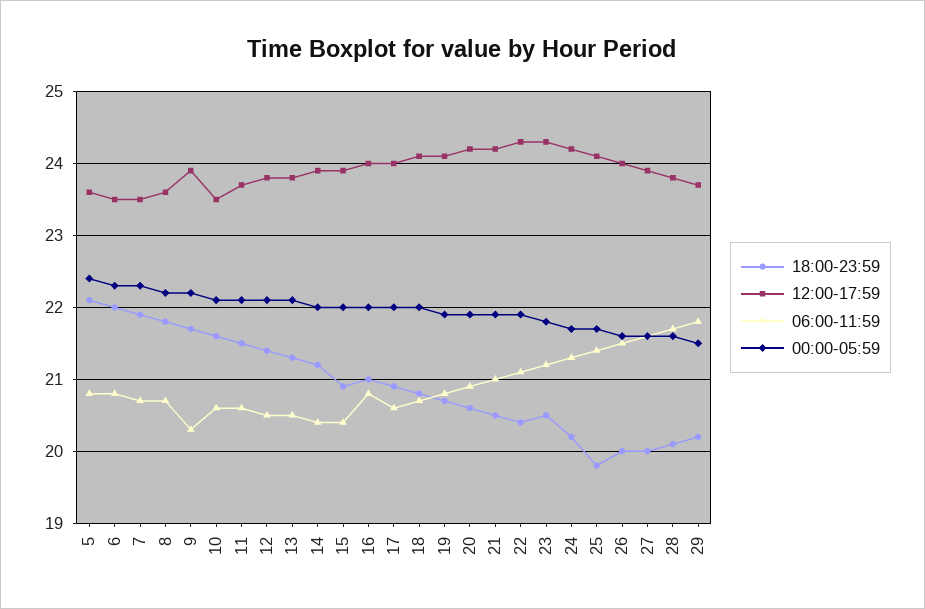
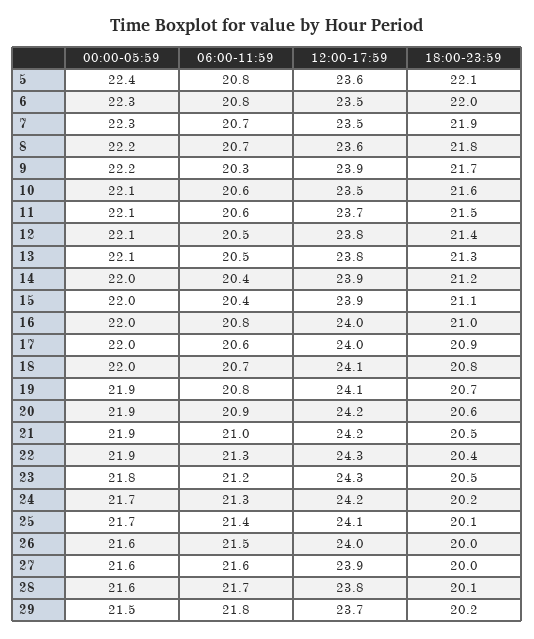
  {
    "18:00-23:59": {
      "5": 22.1,
      "6": 22,
      "7": 21.9,
      "8": 21.8,
      "9": 21.7,
      "10": 21.6,
      "11": 21.5,
      "12": 21.4,
      "13": 21.3,
      "14": 21.2,
-     "15": 20.9,
+     "15": 21.1,
      "16": 21,
      "17": 20.9,
      "18": 20.8,
      "19": 20.7,
      "20": 20.6,
      "21": 20.5,
      "22": 20.4,
      "23": 20.5,
      "24": 20.2,
-     "25": 19.8,
+     "25": 20.1,
      "26": 20,
      "27": 20,
      "28": 20.1,
      "29": 20.2
    },
    "12:00-17:59": {
      "5": 23.6,
      "6": 23.5,
      "7": 23.5,
      "8": 23.6,
      "9": 23.9,
      "10": 23.5,
      "11": 23.7,
      "12": 23.8,
      "13": 23.8,
      "14": 23.9,
      "15": 23.9,
      "16": 24,
      "17": 24,
      "18": 24.1,
      "19": 24.1,
      "20": 24.2,
      "21": 24.2,
      "22": 24.3,
      "23": 24.3,
      "24": 24.2,
      "25": 24.1,
      "26": 24,
      "27": 23.9,
      "28": 23.8,
      "29": 23.7
    },
    "06:00-11:59": {
      "5": 20.8,
      "6": 20.8,
      "7": 20.7,
      "8": 20.7,
      "9": 20.3,
      "10": 20.6,
      "11": 20.6,
      "12": 20.5,
      "13": 20.5,
      "14": 20.4,
      "15": 20.4,
      "16": 20.8,
      "17": 20.6,
      "18": 20.7,
      "19": 20.8,
      "20": 20.9,
      "21": 21,
-     "22": 21.1,
+     "22": 21.3,
      "23": 21.2,
      "24": 21.3,
      "25": 21.4,
      "26": 21.5,
      "27": 21.6,
      "28": 21.7,
      "29": 21.8
    },
    "00:00-05:59": {
      "5": 22.4,
      "6": 22.3,
      "7": 22.3,
      "8": 22.2,
      "9": 22.2,
      "10": 22.1,
      "11": 22.1,
      "12": 22.1,
      "13": 22.1,
      "14": 22,
      "15": 22,
      "16": 22,
      "17": 22,
      "18": 22,
      "19": 21.9,
      "20": 21.9,
      "21": 21.9,
      "22": 21.9,
      "23": 21.8,
      "24": 21.7,
      "25": 21.7,
      "26": 21.6,
      "27": 21.6,
      "28": 21.6,
      "29": 21.5
    }
  }

